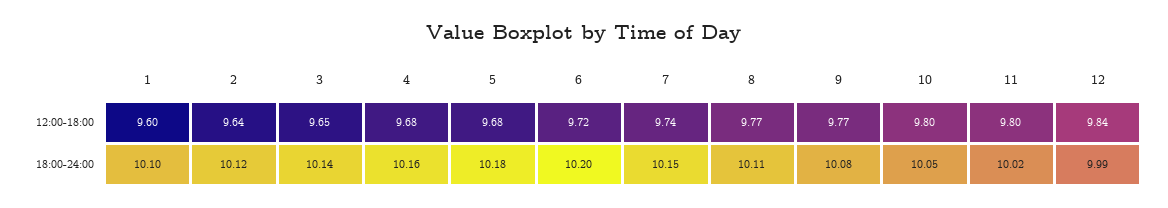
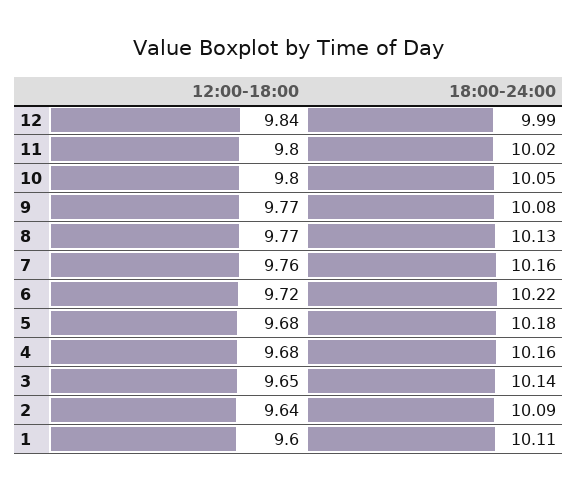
  {
    "1": {
      "12:00-18:00": 9.6,
-     "18:00-24:00": 10.1
+     "18:00-24:00": 10.11
    },
    "2": {
      "12:00-18:00": 9.64,
-     "18:00-24:00": 10.12
+     "18:00-24:00": 10.09
    },
    "3": {
      "12:00-18:00": 9.65,
      "18:00-24:00": 10.14
    },
    "4": {
      "12:00-18:00": 9.68,
      "18:00-24:00": 10.16
    },
    "5": {
      "12:00-18:00": 9.68,
      "18:00-24:00": 10.18
    },
    "6": {
      "12:00-18:00": 9.72,
-     "18:00-24:00": 10.2
+     "18:00-24:00": 10.22
    },
    "7": {
-     "12:00-18:00": 9.74,
+     "12:00-18:00": 9.76,
-     "18:00-24:00": 10.15
+     "18:00-24:00": 10.16
    },
    "8": {
      "12:00-18:00": 9.77,
-     "18:00-24:00": 10.11
+     "18:00-24:00": 10.13
    },
    "9": {
      "12:00-18:00": 9.77,
      "18:00-24:00": 10.08
    },
    "10": {
      "12:00-18:00": 9.8,
      "18:00-24:00": 10.05
    },
    "11": {
      "12:00-18:00": 9.8,
      "18:00-24:00": 10.02
    },
    "12": {
      "12:00-18:00": 9.84,
      "18:00-24:00": 9.99
    }
  }

